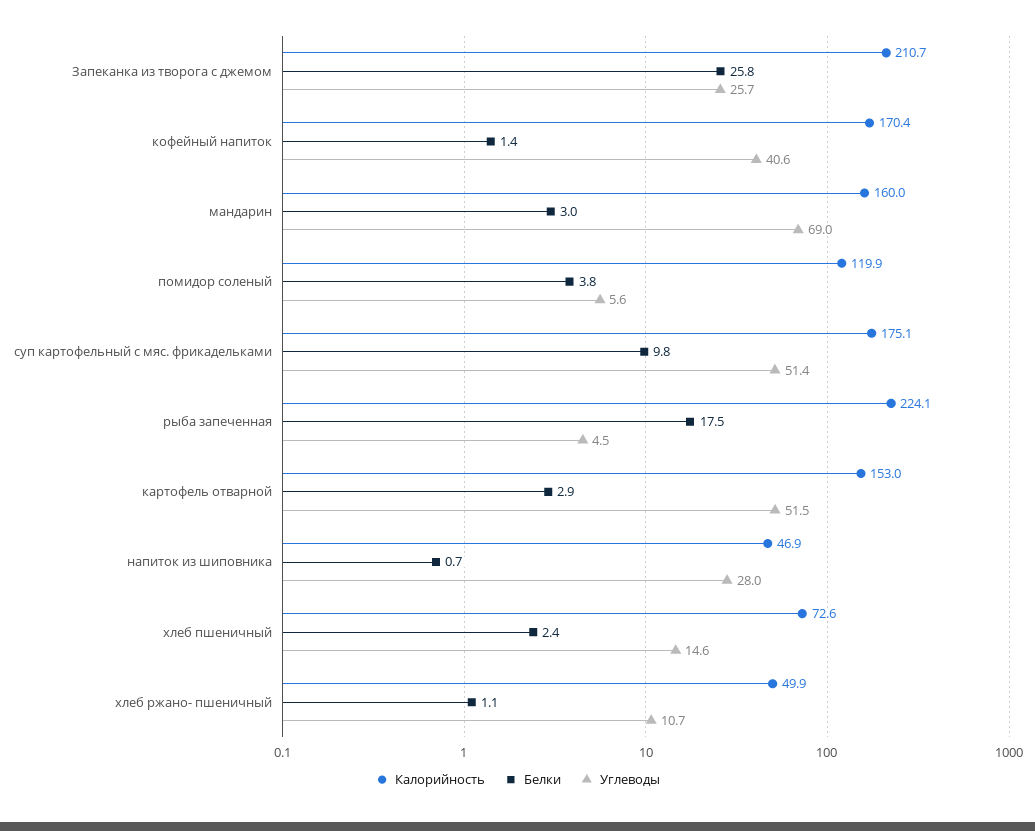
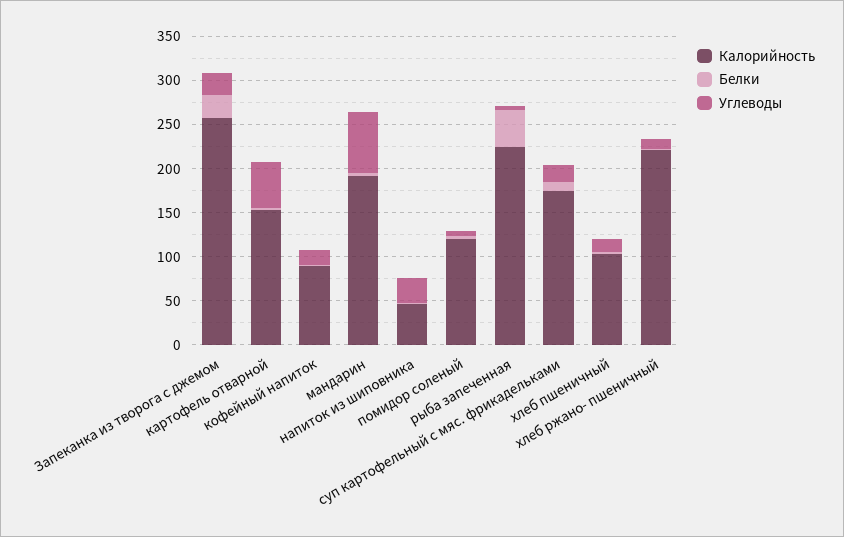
  {
    "Калорийность": {
-     "Запеканка из творога с джемом": 210.7,
+     "Запеканка из творога с джемом": 260,
-     "кофейный напиток": 170.4,
+     "кофейный напиток": 90,
-     "мандарин": 160,
+     "мандарин": 190,
      "помидор соленый": 119.9,
      "суп картофельный с мяс. фрикадельками": 175.1,
      "рыба запеченная": 224.1,
      "картофель отварной": 153,
      "напиток из шиповника": 46.9,
-     "хлеб пшеничный": 72.6,
+     "хлеб пшеничный": 100,
-     "хлеб ржано- пшеничный": 49.9
+     "хлеб ржано- пшеничный": 220
    },
    "Белки": {
      "Запеканка из творога с джемом": 25.8,
      "кофейный напиток": 1.4,
      "мандарин": 3,
      "помидор соленый": 3.8,
      "суп картофельный с мяс. фрикадельками": 9.8,
-     "рыба запеченная": 17.5,
+     "рыба запеченная": 40,
      "картофель отварной": 2.9,
      "напиток из шиповника": 0.7,
      "хлеб пшеничный": 2.4,
      "хлеб ржано- пшеничный": 1.1
    },
    "Углеводы": {
      "Запеканка из творога с джемом": 25.7,
-     "кофейный напиток": 40.6,
+     "кофейный напиток": 20,
      "мандарин": 69,
      "помидор соленый": 5.6,
-     "суп картофельный с мяс. фрикадельками": 51.4,
+     "суп картофельный с мяс. фрикадельками": 20,
      "рыба запеченная": 4.5,
      "картофель отварной": 51.5,
      "напиток из шиповника": 28,
      "хлеб пшеничный": 14.6,
      "хлеб ржано- пшеничный": 10.7
    }
  }

